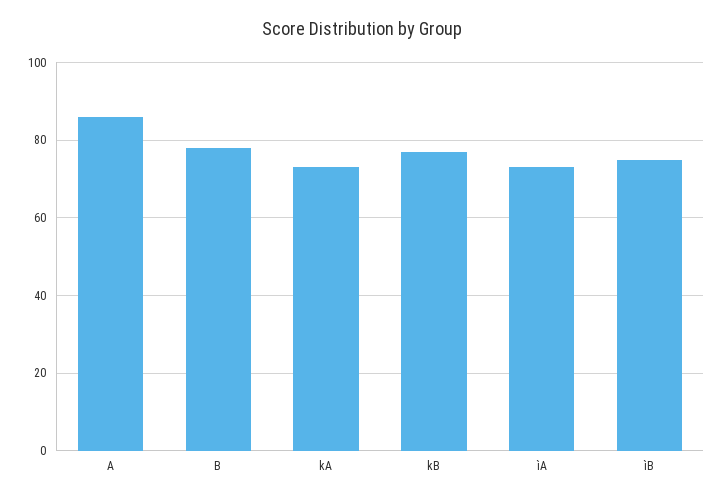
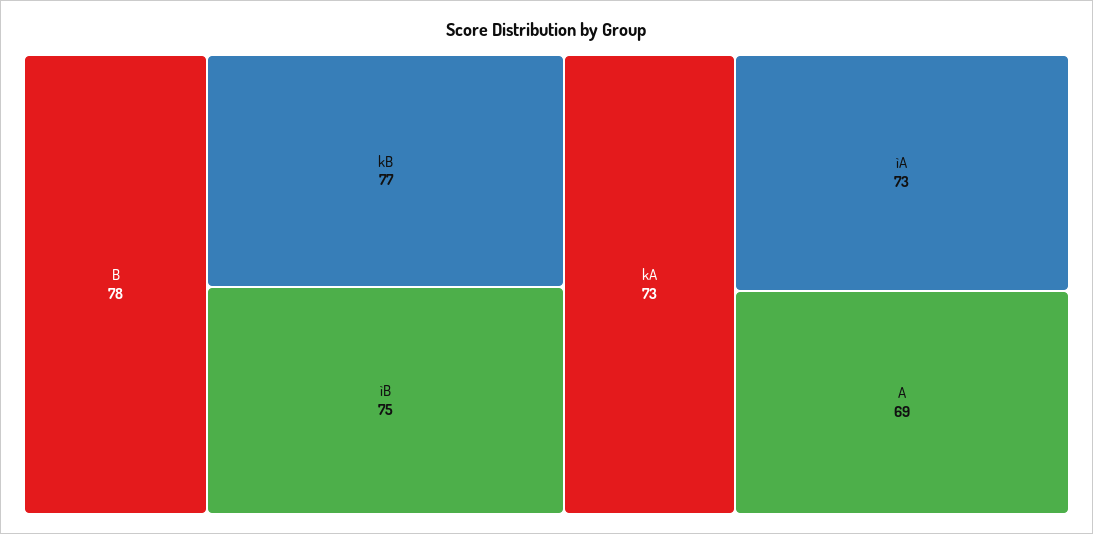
  {
-   "A": 85,
+   "A": 69,
    "B": 78,
    "kA": 73,
    "kB": 77,
    "ìA": 73,
    "ìB": 75
  }

